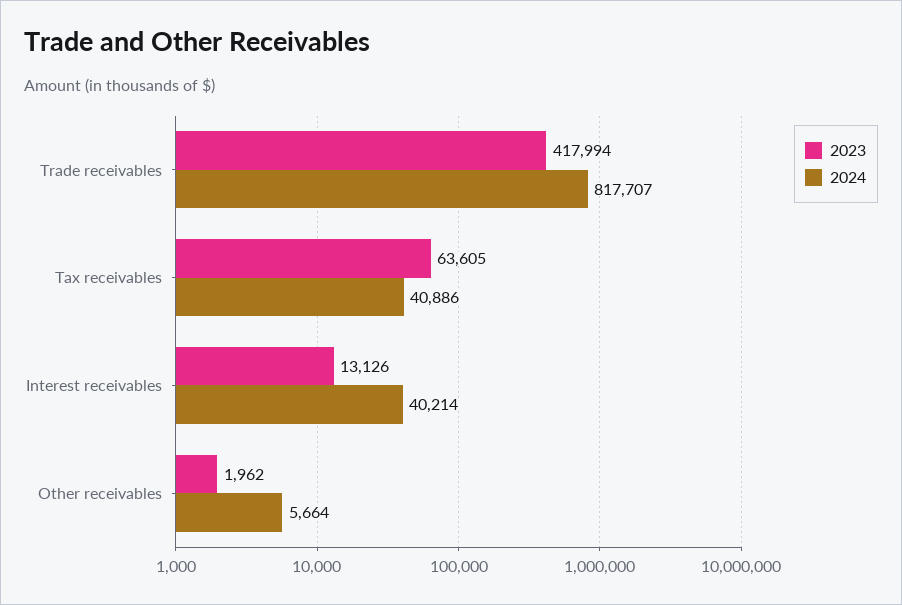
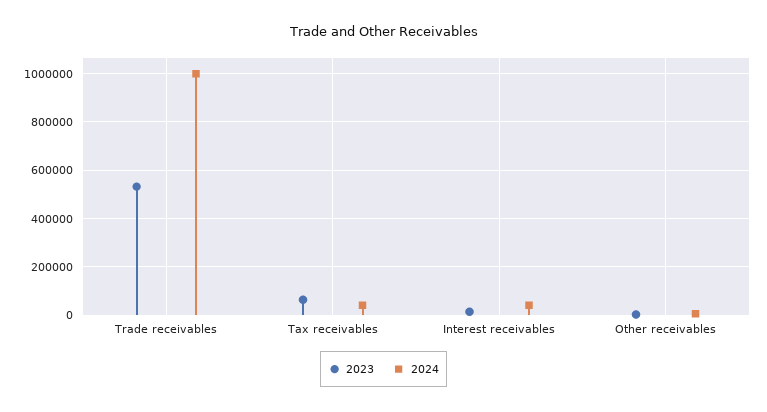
  {
    "2023": {
-     "Trade receivables": 417994,
+     "Trade receivables": 525000,
      "Tax receivables": 63605,
      "Interest receivables": 13126,
      "Other receivables": 1962
    },
    "2024": {
-     "Trade receivables": 817707,
+     "Trade receivables": 1000000,
      "Tax receivables": 40886,
      "Interest receivables": 40214,
      "Other receivables": 5664
    }
  }

